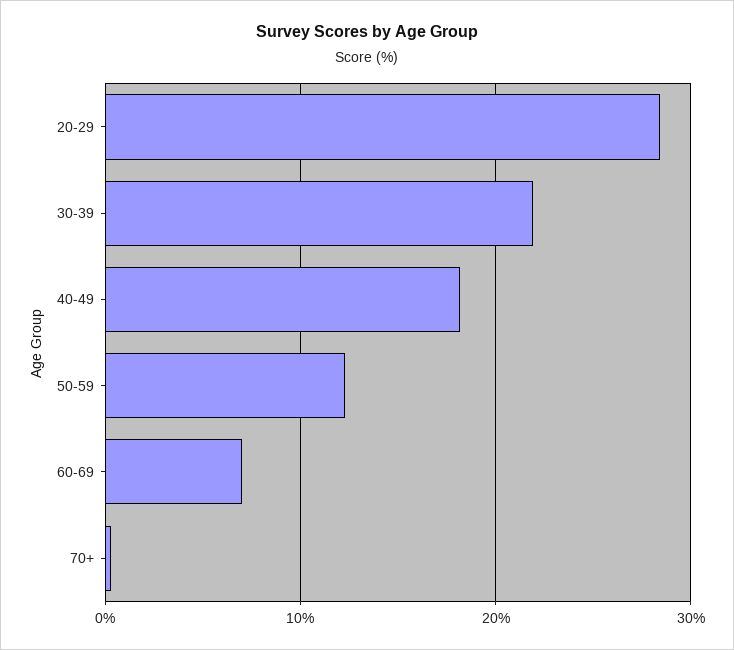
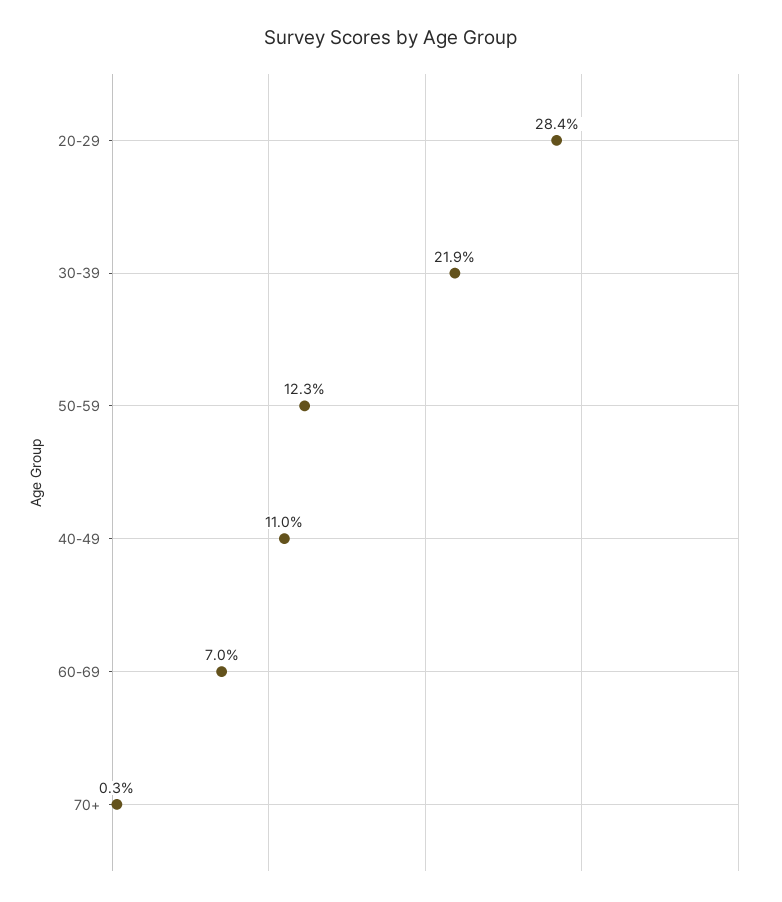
  {
    "20-29": 28.4,
    "30-39": 21.9,
-   "40-49": 18,
+   "40-49": 11,
    "50-59": 12.3,
    "60-69": 7,
    "70+": 0.3
  }

